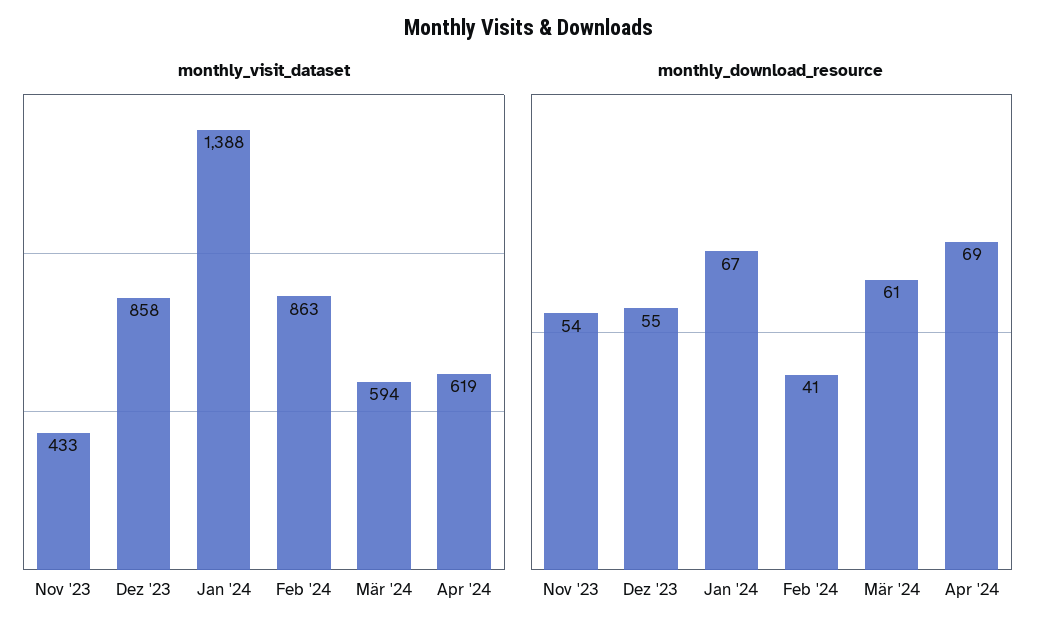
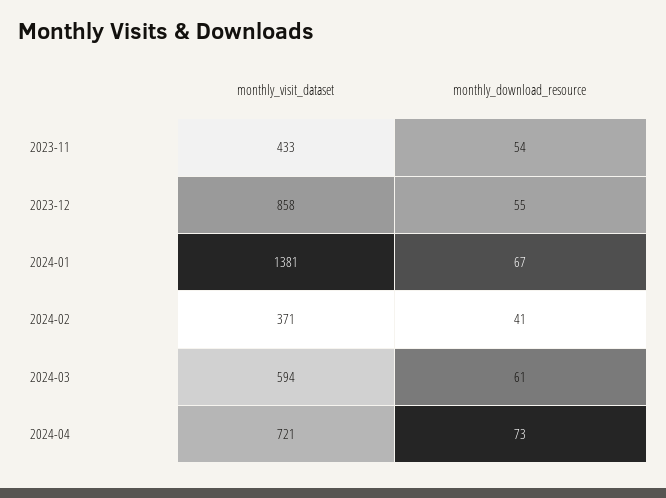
  {
    "monthly_visit_dataset": {
      "Nov '23": 433,
      "Dez '23": 858,
-     "Jan '24": 1388,
+     "Jan '24": 1381,
-     "Feb '24": 863,
+     "Feb '24": 371,
      "Mär '24": 594,
-     "Apr '24": 619
+     "Apr '24": 721
    },
    "monthly_download_resource": {
      "Nov '23": 54,
      "Dez '23": 55,
      "Jan '24": 67,
      "Feb '24": 41,
      "Mär '24": 61,
-     "Apr '24": 69
+     "Apr '24": 73
    }
  }

